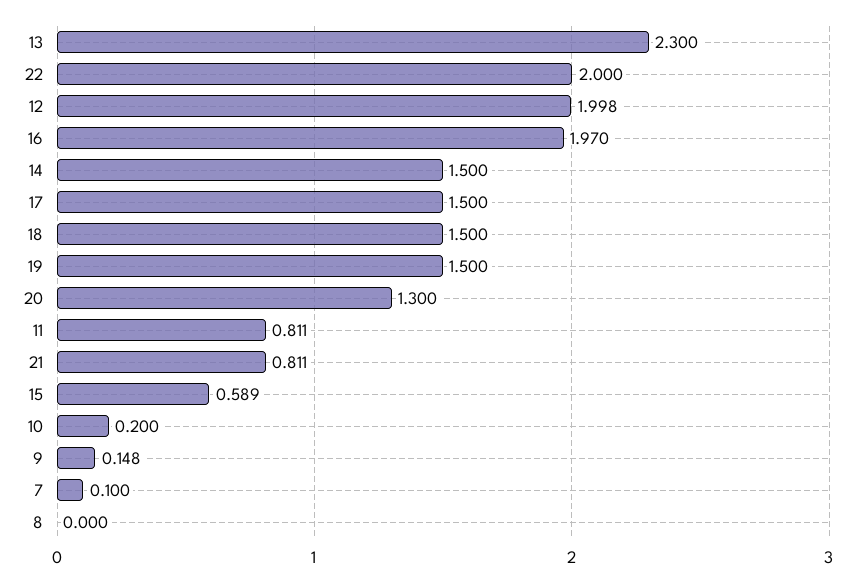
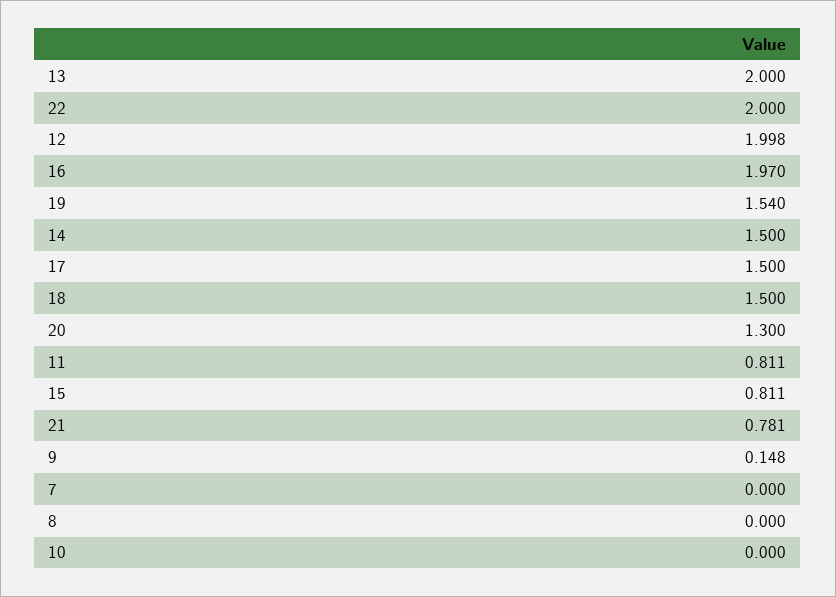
  {
-   "13": 2.3,
+   "13": 2,
    "22": 2,
    "12": 1.998,
    "16": 1.97,
    "14": 1.5,
    "17": 1.5,
    "18": 1.5,
-   "19": 1.5,
+   "19": 1.54,
    "20": 1.3,
    "11": 0.811,
-   "21": 0.811,
+   "21": 0.781,
-   "15": 0.589,
+   "15": 0.811,
-   "10": 0.2,
+   "10": 0,
    "9": 0.148,
-   "7": 0.1,
+   "7": 0,
    "8": 0
  }

